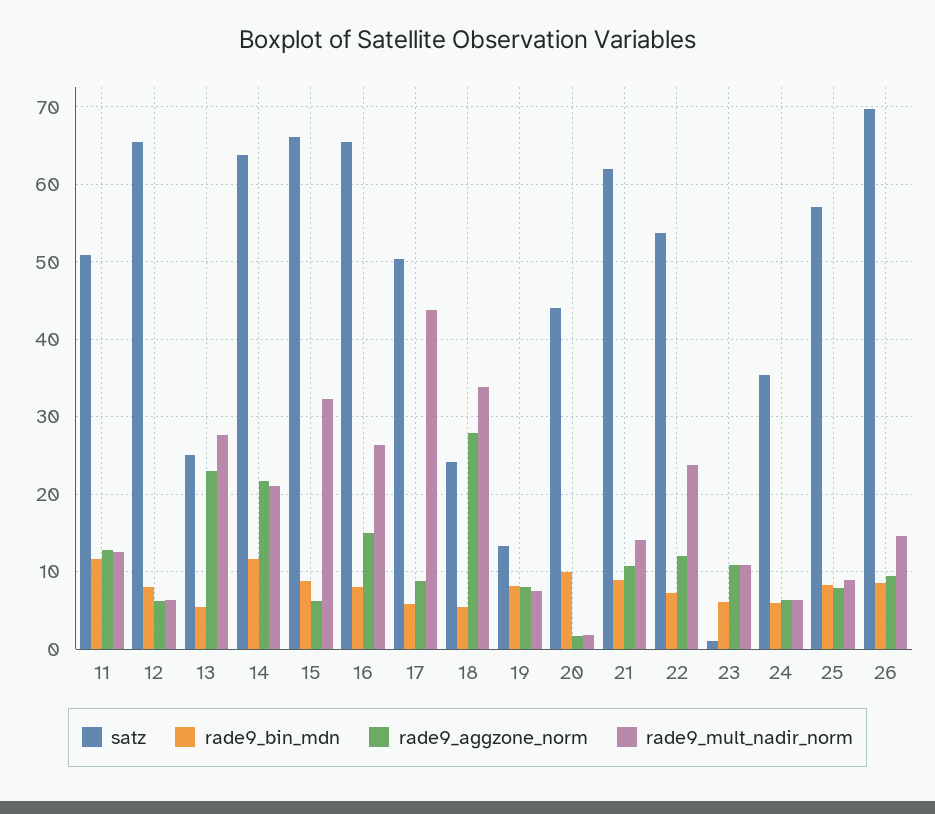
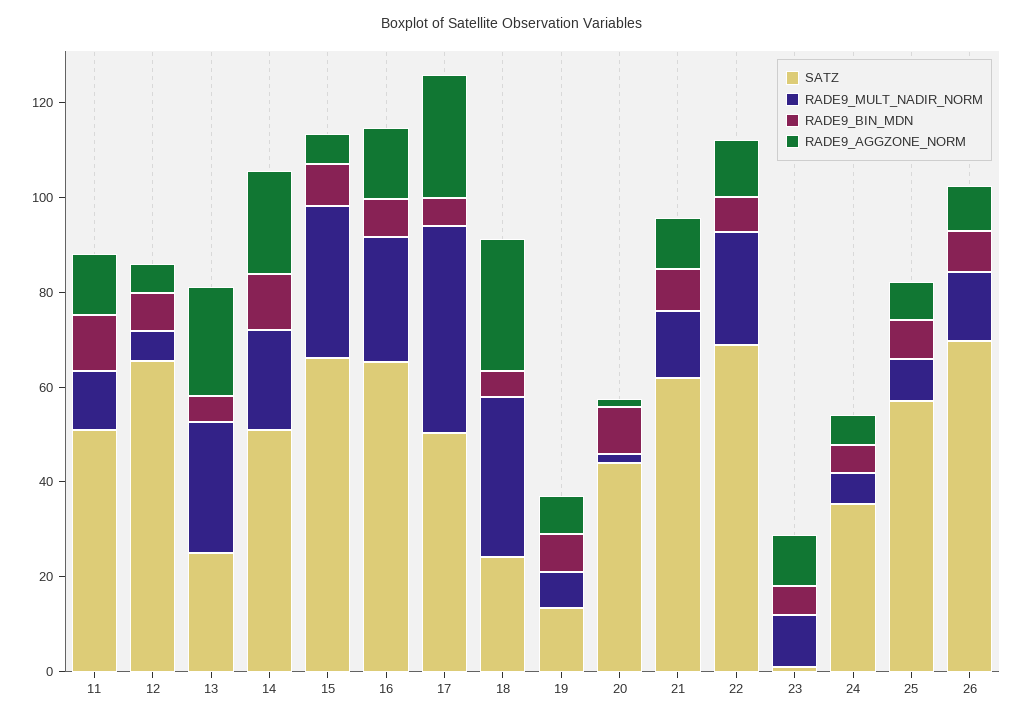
  {
    "satz": {
      "11": 51,
      "12": 65,
      "13": 25,
-     "14": 64,
+     "14": 50,
      "15": 66,
      "16": 65,
      "17": 50,
      "18": 24,
      "19": 13,
      "20": 44,
      "21": 62,
-     "22": 54,
+     "22": 70,
      "23": 1,
      "24": 35,
      "25": 57,
      "26": 70
    },
    "rade9_bin_mdn": {
      "11": 12,
      "12": 8,
      "13": 5,
      "14": 12,
      "15": 9,
      "16": 8,
      "17": 6,
      "18": 5,
      "19": 8,
      "20": 10,
      "21": 9,
      "22": 7,
      "23": 6,
      "24": 6,
      "25": 8,
      "26": 9
    },
    "rade9_aggzone_norm": {
      "11": 13,
      "12": 6,
      "13": 23,
      "14": 22,
      "15": 6,
      "16": 15,
-     "17": 9,
+     "17": 25,
      "18": 28,
      "19": 8,
      "20": 2,
      "21": 11,
      "22": 12,
      "23": 11,
      "24": 6,
      "25": 8,
      "26": 9
    },
    "rade9_mult_nadir_norm": {
      "11": 13,
      "12": 6,
      "13": 28,
      "14": 21,
      "15": 32,
      "16": 26,
      "17": 44,
      "18": 34,
      "19": 8,
      "20": 2,
      "21": 14,
      "22": 24,
      "23": 11,
      "24": 6,
      "25": 9,
      "26": 15
    }
  }

